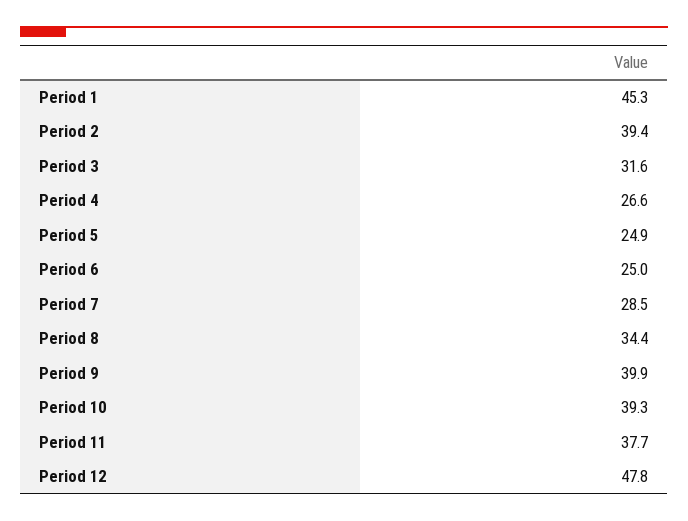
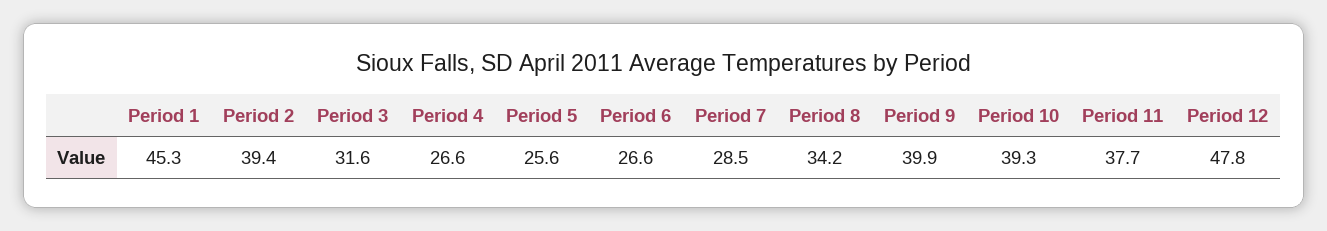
  {
    "Period 1": 45.3,
    "Period 2": 39.4,
    "Period 3": 31.6,
    "Period 4": 26.6,
-   "Period 5": 24.9,
+   "Period 5": 25.6,
-   "Period 6": 25,
+   "Period 6": 26.6,
    "Period 7": 28.5,
-   "Period 8": 34.4,
+   "Period 8": 34.2,
    "Period 9": 39.9,
    "Period 10": 39.3,
    "Period 11": 37.7,
    "Period 12": 47.8
  }

